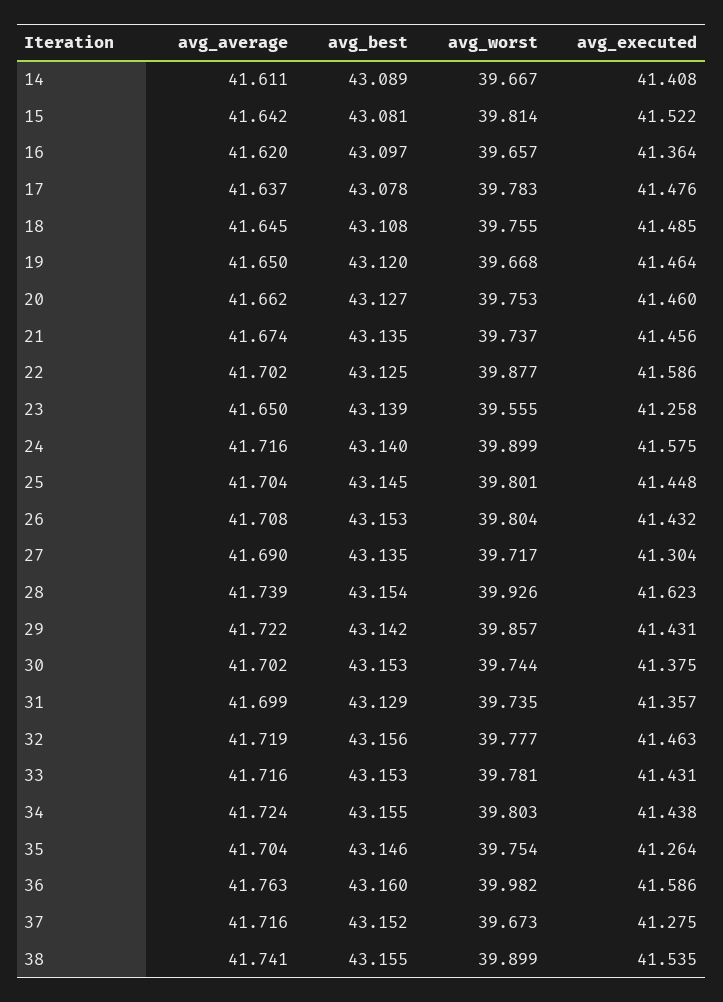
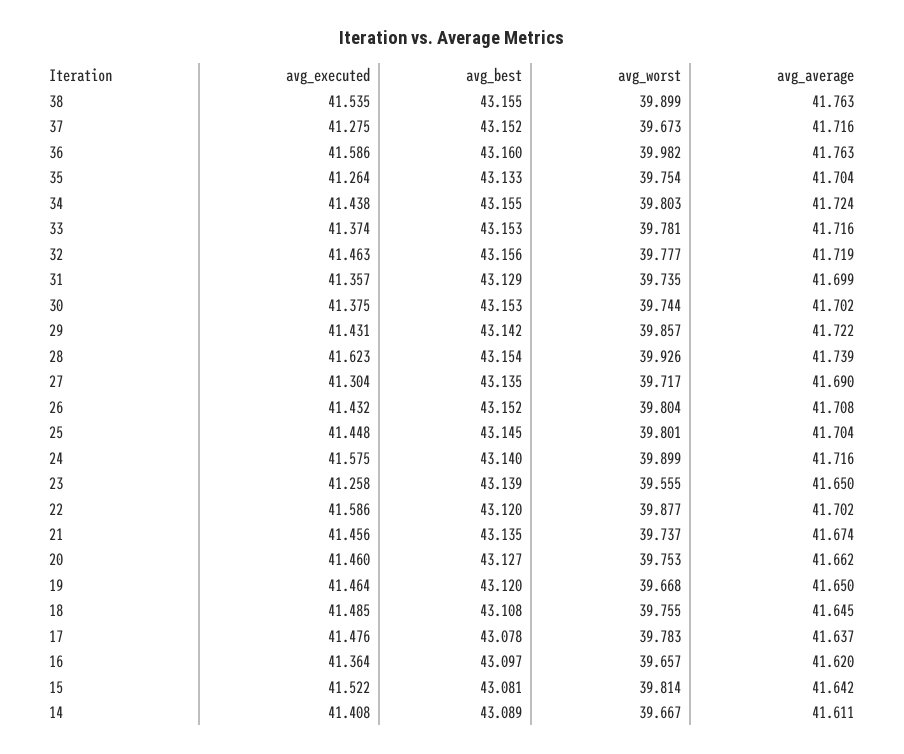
  {
    "avg_average": {
      "14": 41.611,
      "15": 41.642,
      "16": 41.62,
      "17": 41.637,
      "18": 41.645,
      "19": 41.65,
      "20": 41.662,
      "21": 41.674,
      "22": 41.702,
      "23": 41.65,
      "24": 41.716,
      "25": 41.704,
      "26": 41.708,
      "27": 41.69,
      "28": 41.739,
      "29": 41.722,
      "30": 41.702,
      "31": 41.699,
      "32": 41.719,
      "33": 41.716,
      "34": 41.724,
      "35": 41.704,
      "36": 41.763,
      "37": 41.716,
-     "38": 41.741
+     "38": 41.763
    },
    "avg_best": {
      "14": 43.089,
      "15": 43.081,
      "16": 43.097,
      "17": 43.078,
      "18": 43.108,
      "19": 43.12,
      "20": 43.127,
      "21": 43.135,
-     "22": 43.125,
+     "22": 43.12,
      "23": 43.139,
      "24": 43.14,
      "25": 43.145,
-     "26": 43.153,
+     "26": 43.152,
      "27": 43.135,
      "28": 43.154,
      "29": 43.142,
      "30": 43.153,
      "31": 43.129,
      "32": 43.156,
      "33": 43.153,
      "34": 43.155,
-     "35": 43.146,
+     "35": 43.133,
      "36": 43.16,
      "37": 43.152,
      "38": 43.155
    },
    "avg_worst": {
      "14": 39.667,
      "15": 39.814,
      "16": 39.657,
      "17": 39.783,
      "18": 39.755,
      "19": 39.668,
      "20": 39.753,
      "21": 39.737,
      "22": 39.877,
      "23": 39.555,
      "24": 39.899,
      "25": 39.801,
      "26": 39.804,
      "27": 39.717,
      "28": 39.926,
      "29": 39.857,
      "30": 39.744,
      "31": 39.735,
      "32": 39.777,
      "33": 39.781,
      "34": 39.803,
      "35": 39.754,
      "36": 39.982,
      "37": 39.673,
      "38": 39.899
    },
    "avg_executed": {
      "14": 41.408,
      "15": 41.522,
      "16": 41.364,
      "17": 41.476,
      "18": 41.485,
      "19": 41.464,
      "20": 41.46,
      "21": 41.456,
      "22": 41.586,
      "23": 41.258,
      "24": 41.575,
      "25": 41.448,
      "26": 41.432,
      "27": 41.304,
      "28": 41.623,
      "29": 41.431,
      "30": 41.375,
      "31": 41.357,
      "32": 41.463,
-     "33": 41.431,
+     "33": 41.374,
      "34": 41.438,
      "35": 41.264,
      "36": 41.586,
      "37": 41.275,
      "38": 41.535
    }
  }

